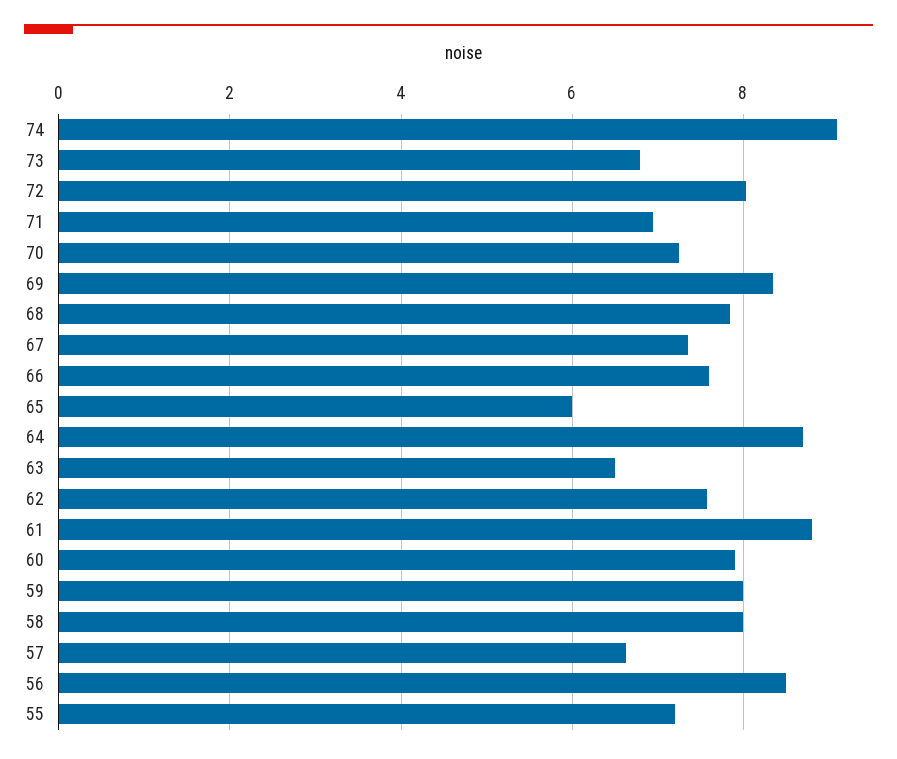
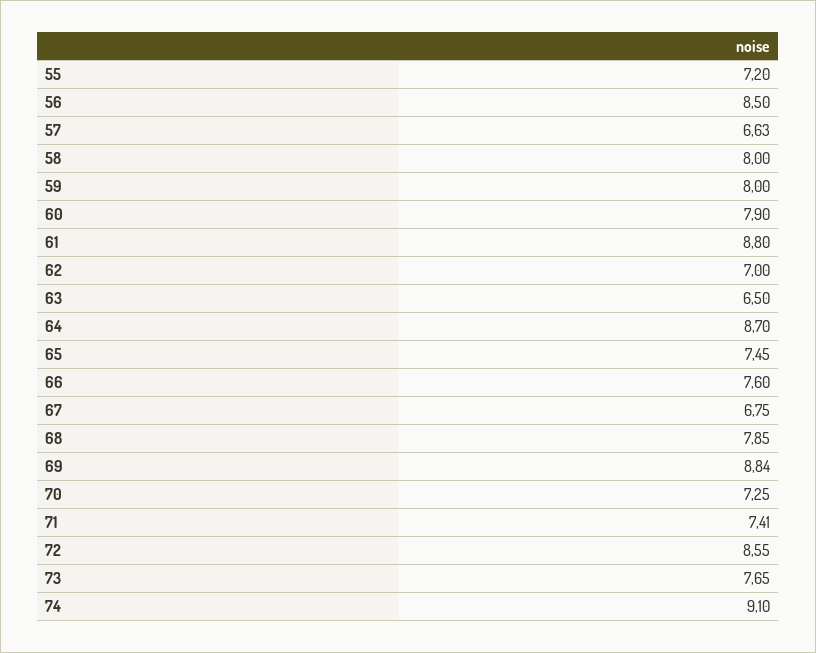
  {
    "74": 9.1,
-   "73": 6.8,
+   "73": 7.65,
-   "72": 8,
+   "72": 8.55,
-   "71": 7,
+   "71": 7.41,
    "70": 7.25,
-   "69": 8.4,
+   "69": 8.84,
    "68": 7.85,
-   "67": 7.4,
+   "67": 6.75,
    "66": 7.6,
-   "65": 6,
+   "65": 7.45,
    "64": 8.7,
    "63": 6.5,
-   "62": 7.6,
+   "62": 7,
    "61": 8.8,
    "60": 7.9,
    "59": 8,
    "58": 8,
    "57": 6.63,
    "56": 8.5,
    "55": 7.2
  }

